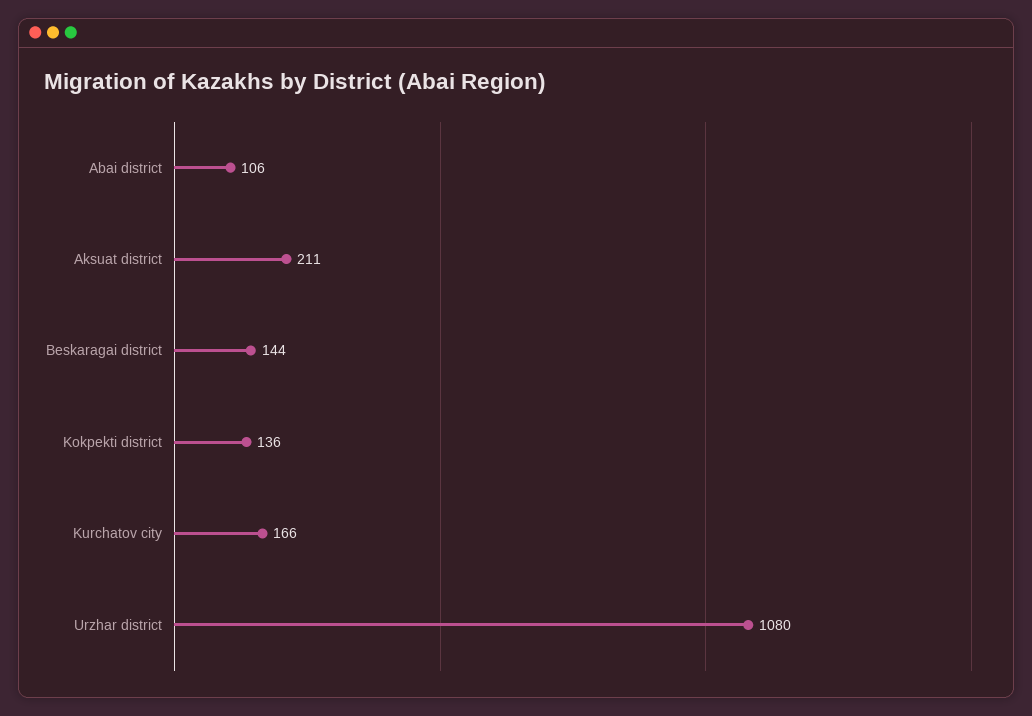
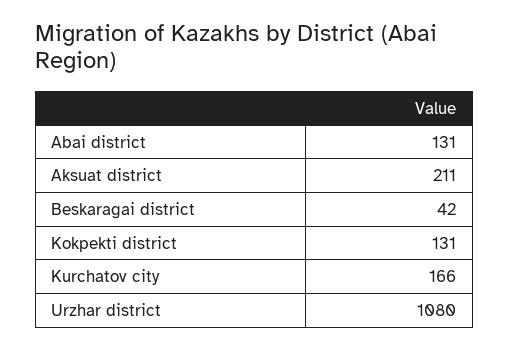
  {
-   "Abai district": 106,
+   "Abai district": 131,
    "Aksuat district": 211,
-   "Beskaragai district": 144,
+   "Beskaragai district": 42,
-   "Kokpekti district": 136,
+   "Kokpekti district": 131,
    "Kurchatov city": 166,
    "Urzhar district": 1080
  }

